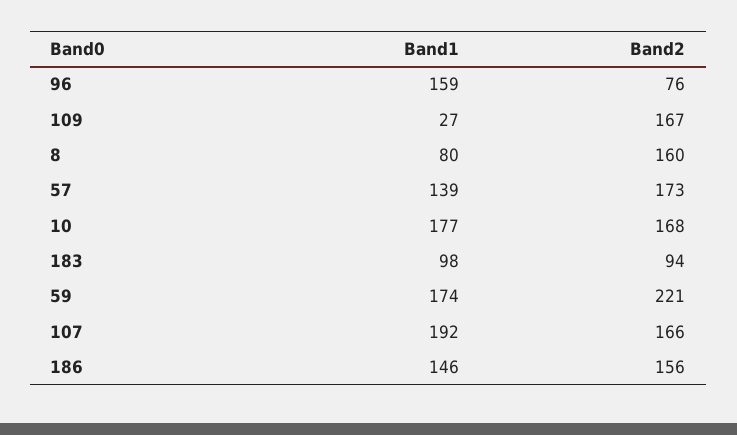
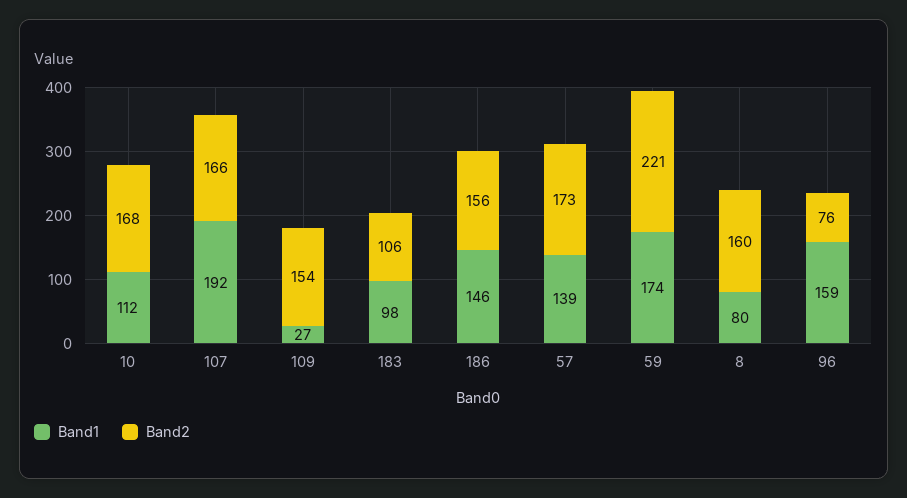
  {
    "Band1": {
      "96": 159,
      "109": 27,
      "8": 80,
      "57": 139,
-     "10": 177,
+     "10": 112,
      "183": 98,
      "59": 174,
      "107": 192,
      "186": 146
    },
    "Band2": {
      "96": 76,
-     "109": 167,
+     "109": 154,
      "8": 160,
      "57": 173,
      "10": 168,
-     "183": 94,
+     "183": 106,
      "59": 221,
      "107": 166,
      "186": 156
    }
  }

